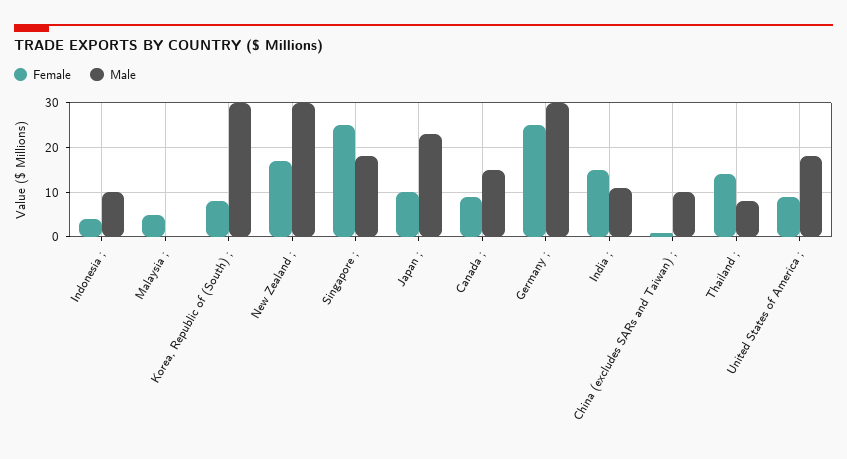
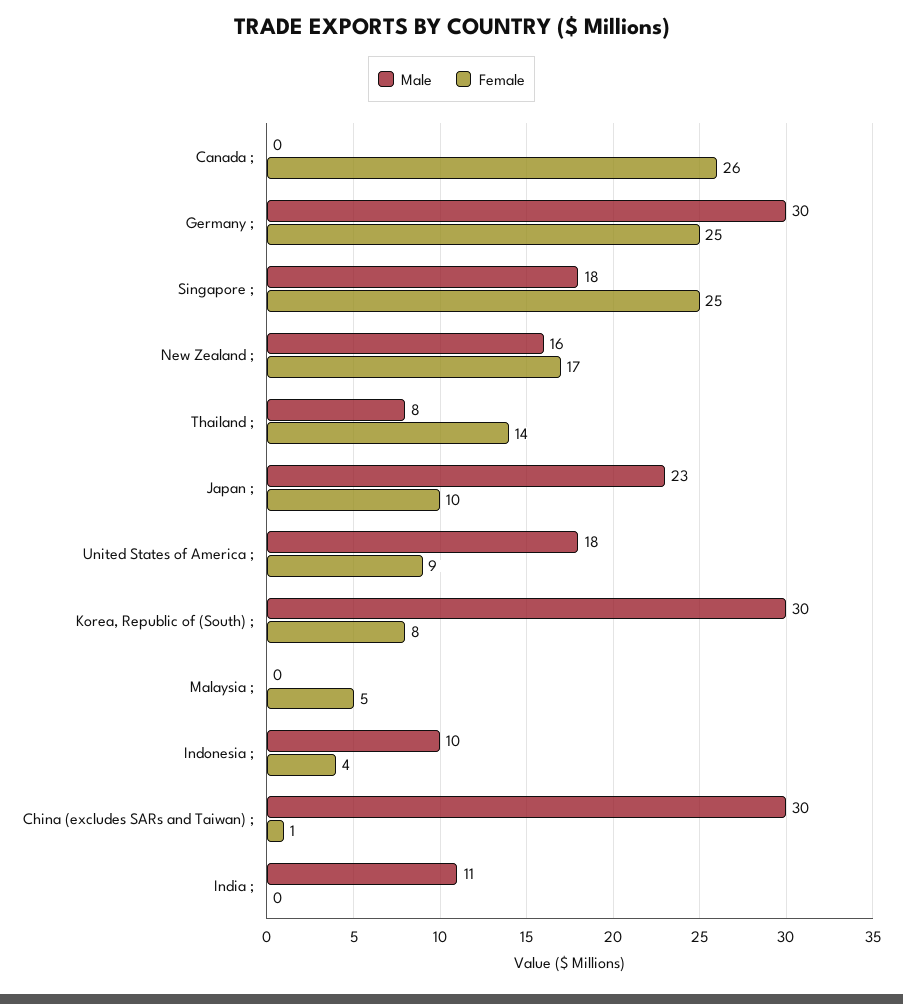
  {
    "Female": {
      "Indonesia ;": 4,
      "Malaysia ;": 5,
      "Korea, Republic of (South) ;": 8,
      "New Zealand ;": 17,
      "Singapore ;": 25,
      "Japan ;": 10,
-     "Canada ;": 10,
+     "Canada ;": 26,
      "Germany ;": 25,
-     "India ;": 15,
+     "India ;": 0,
      "China (excludes SARs and Taiwan) ;": 1,
      "Thailand ;": 14,
      "United States of America ;": 9
    },
    "Male": {
      "Indonesia ;": 10,
      "Malaysia ;": 0,
      "Korea, Republic of (South) ;": 30,
-     "New Zealand ;": 30,
+     "New Zealand ;": 16,
      "Singapore ;": 18,
      "Japan ;": 23,
-     "Canada ;": 15,
+     "Canada ;": 0,
      "Germany ;": 30,
      "India ;": 11,
-     "China (excludes SARs and Taiwan) ;": 10,
+     "China (excludes SARs and Taiwan) ;": 30,
      "Thailand ;": 8,
      "United States of America ;": 18
    }
  }

